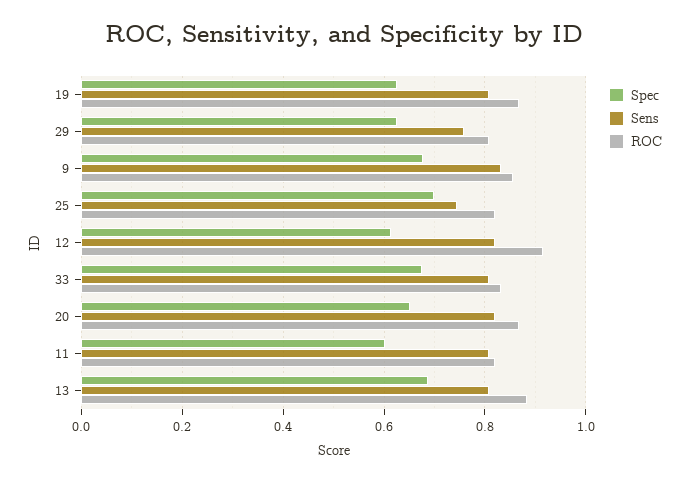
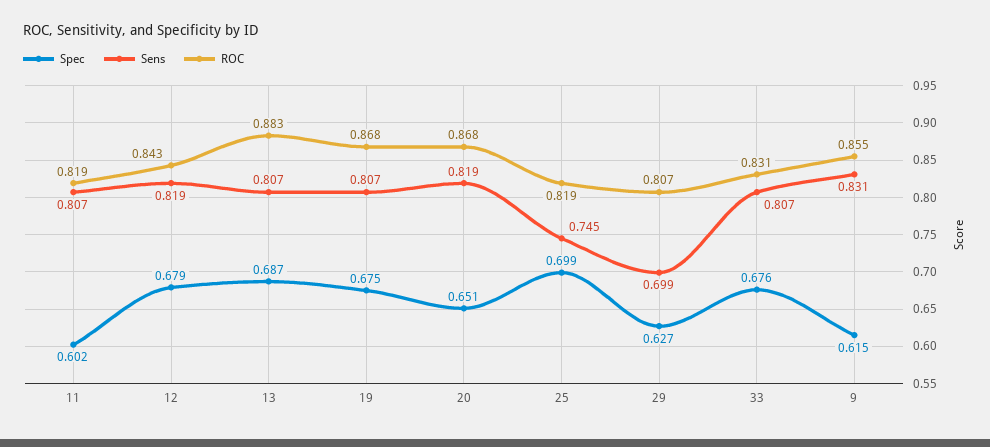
  {
    "Spec": {
-     "19": 0.62,
+     "19": 0.675,
      "29": 0.627,
-     "9": 0.68,
+     "9": 0.615,
      "25": 0.699,
-     "12": 0.62,
+     "12": 0.679,
      "33": 0.676,
      "20": 0.651,
      "11": 0.602,
      "13": 0.687
    },
    "Sens": {
      "19": 0.807,
-     "29": 0.76,
+     "29": 0.699,
      "9": 0.831,
      "25": 0.745,
      "12": 0.819,
      "33": 0.807,
      "20": 0.819,
      "11": 0.807,
      "13": 0.807
    },
    "ROC": {
      "19": 0.868,
      "29": 0.807,
      "9": 0.855,
      "25": 0.819,
-     "12": 0.92,
+     "12": 0.843,
      "33": 0.831,
      "20": 0.868,
      "11": 0.819,
      "13": 0.883
    }
  }

